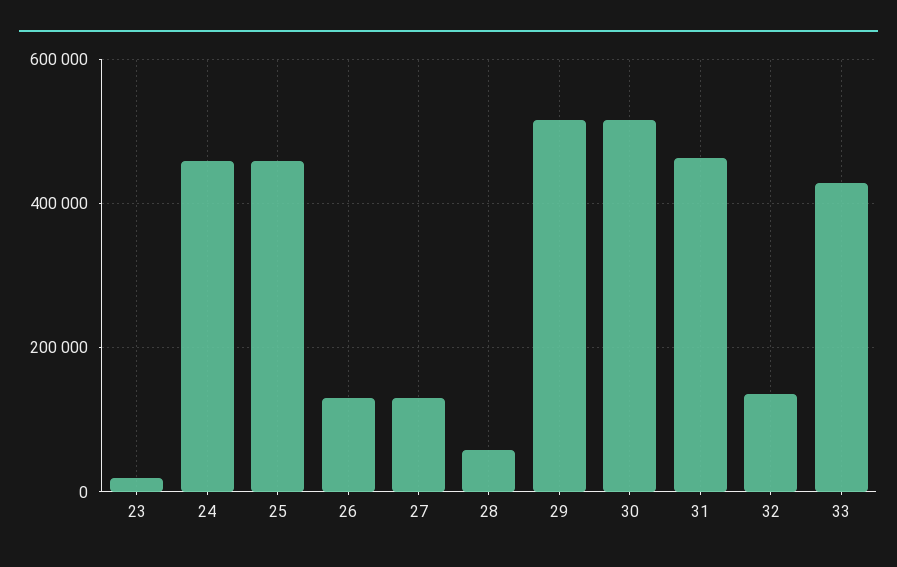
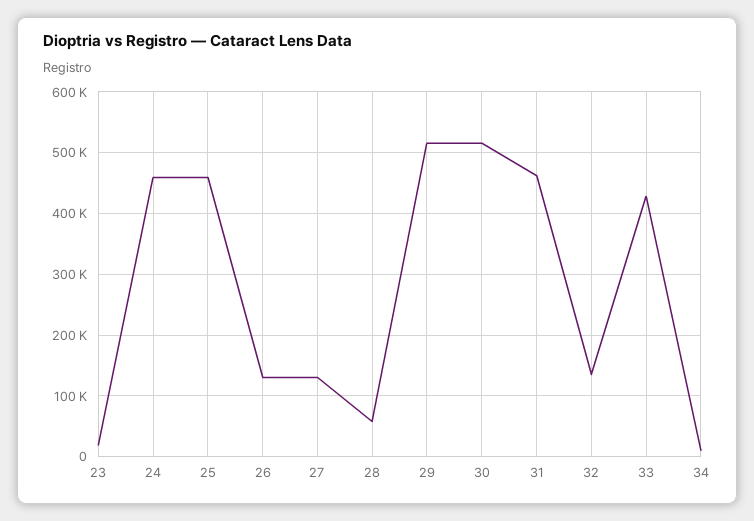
  {
    "23": 20000,
    "24": 460000,
    "25": 460000,
    "26": 130000,
    "27": 130000,
    "28": 60000,
    "29": 520000,
    "30": 520000,
    "31": 460000,
    "32": 140000,
-   "33": 430000
+   "33": 430000,
+   "34": 10000
  }

